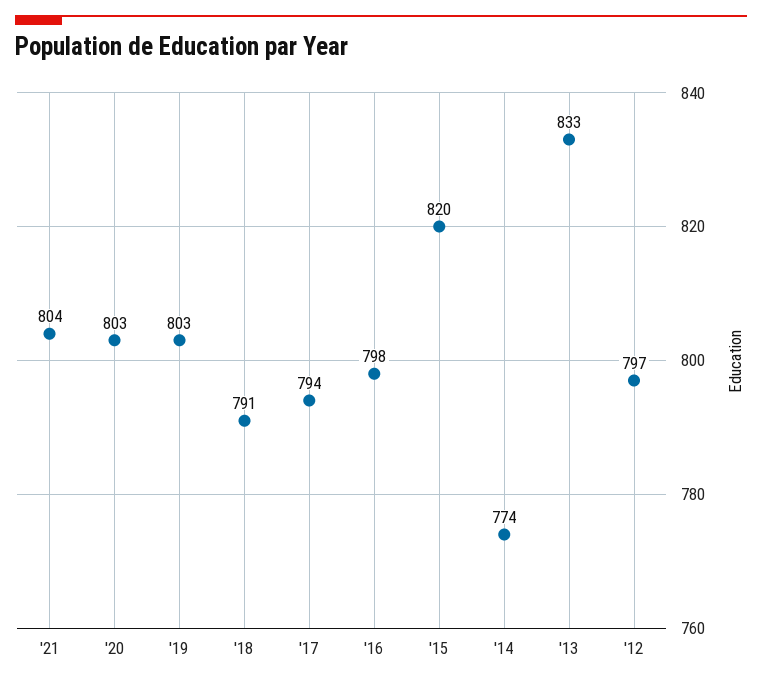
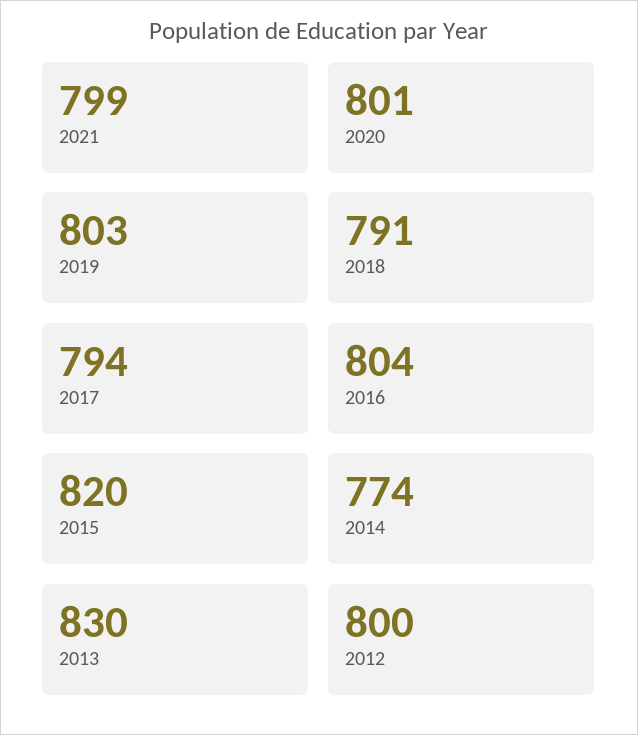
  {
-   "'21": 804,
+   "'21": 799,
-   "'20": 803,
+   "'20": 801,
    "'19": 803,
    "'18": 791,
    "'17": 794,
-   "'16": 798,
+   "'16": 804,
    "'15": 820,
    "'14": 774,
-   "'13": 833,
+   "'13": 830,
-   "'12": 797
+   "'12": 800
  }

